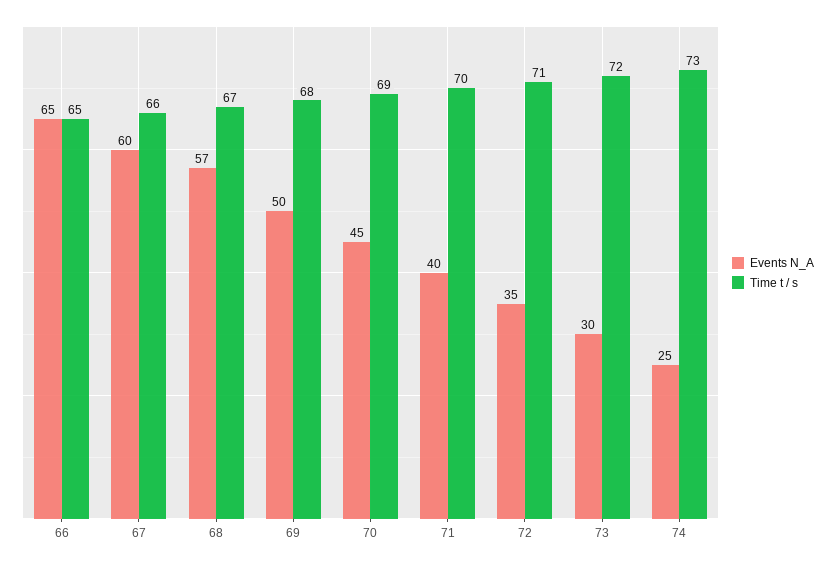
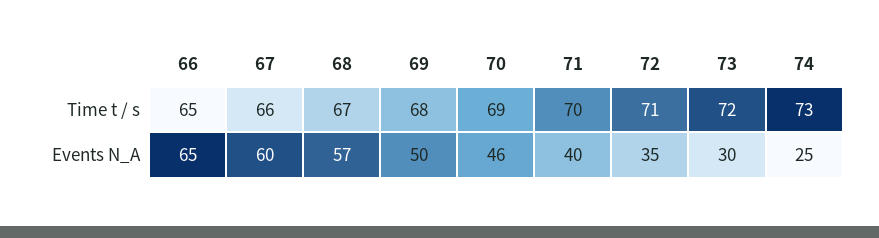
  {
    "Events N_A": {
      "66": 65,
      "67": 60,
      "68": 57,
      "69": 50,
-     "70": 45,
+     "70": 46,
      "71": 40,
      "72": 35,
      "73": 30,
      "74": 25
    },
    "Time t / s": {
      "66": 65,
      "67": 66,
      "68": 67,
      "69": 68,
      "70": 69,
      "71": 70,
      "72": 71,
      "73": 72,
      "74": 73
    }
  }

